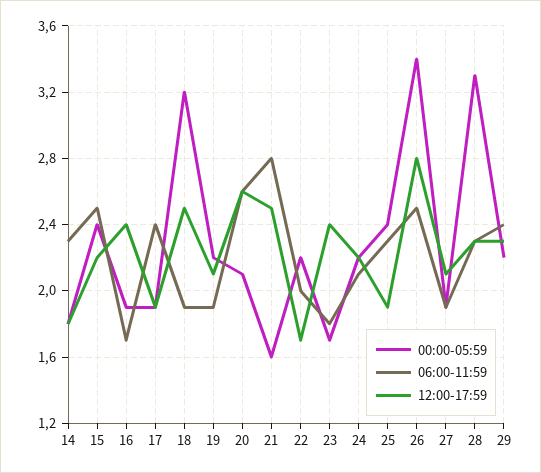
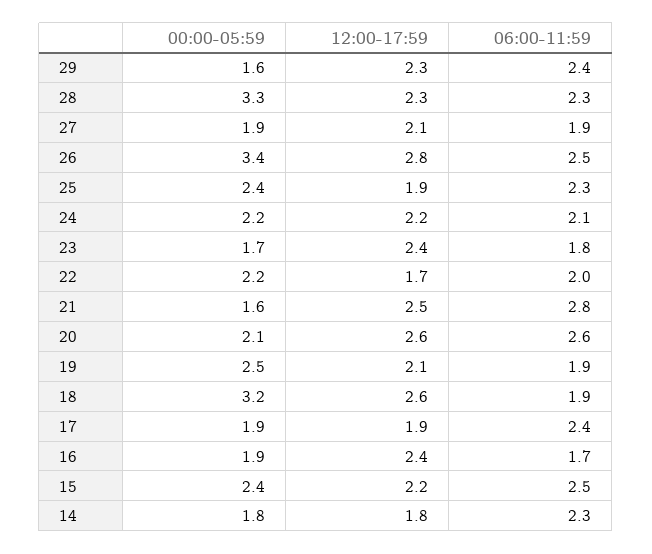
  {
    "00:00-05:59": {
      "14": 1.8,
      "15": 2.4,
      "16": 1.9,
      "17": 1.9,
      "18": 3.2,
-     "19": 2.2,
+     "19": 2.5,
      "20": 2.1,
      "21": 1.6,
      "22": 2.2,
      "23": 1.7,
      "24": 2.2,
      "25": 2.4,
      "26": 3.4,
      "27": 1.9,
      "28": 3.3,
-     "29": 2.2
+     "29": 1.6
    },
    "06:00-11:59": {
      "14": 2.3,
      "15": 2.5,
      "16": 1.7,
      "17": 2.4,
      "18": 1.9,
      "19": 1.9,
      "20": 2.6,
      "21": 2.8,
      "22": 2,
      "23": 1.8,
      "24": 2.1,
      "25": 2.3,
      "26": 2.5,
      "27": 1.9,
      "28": 2.3,
      "29": 2.4
    },
    "12:00-17:59": {
      "14": 1.8,
      "15": 2.2,
      "16": 2.4,
      "17": 1.9,
-     "18": 2.5,
+     "18": 2.6,
      "19": 2.1,
      "20": 2.6,
      "21": 2.5,
      "22": 1.7,
      "23": 2.4,
      "24": 2.2,
      "25": 1.9,
      "26": 2.8,
      "27": 2.1,
      "28": 2.3,
      "29": 2.3
    }
  }

